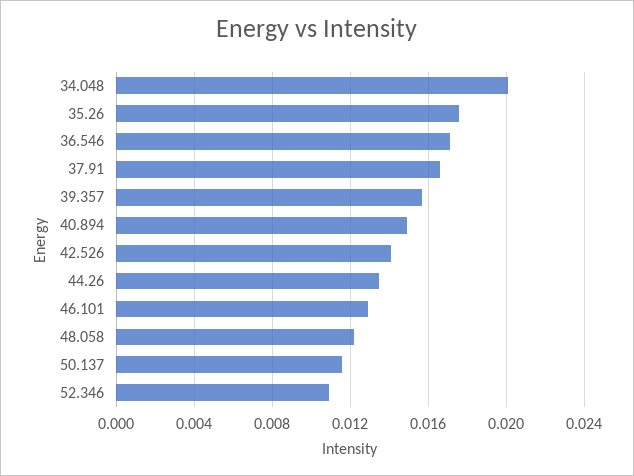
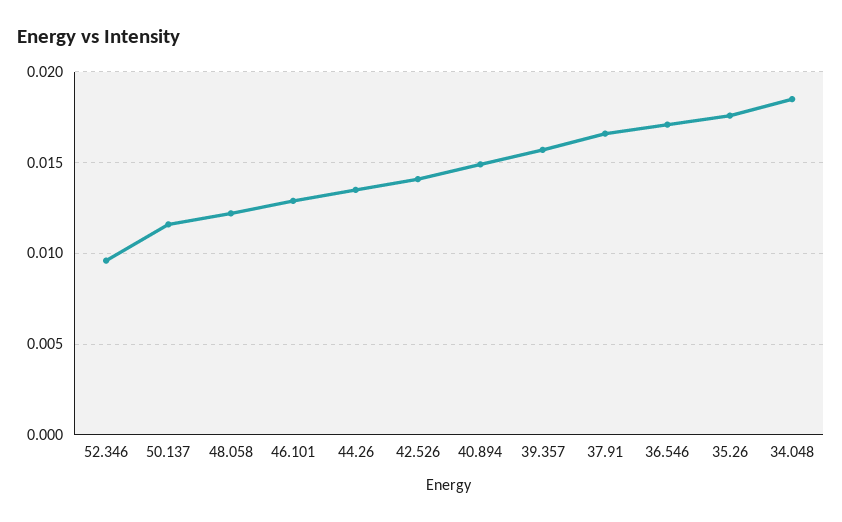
  {
-   "34.048": 0.02,
+   "34.048": 0.0185,
    "35.26": 0.0175,
    "36.546": 0.017,
    "37.91": 0.0165,
    "39.357": 0.0155,
    "40.894": 0.015,
    "42.526": 0.014,
    "44.26": 0.0135,
    "46.101": 0.013,
    "48.058": 0.012,
    "50.137": 0.0115,
-   "52.346": 0.011
+   "52.346": 0.0095
  }

